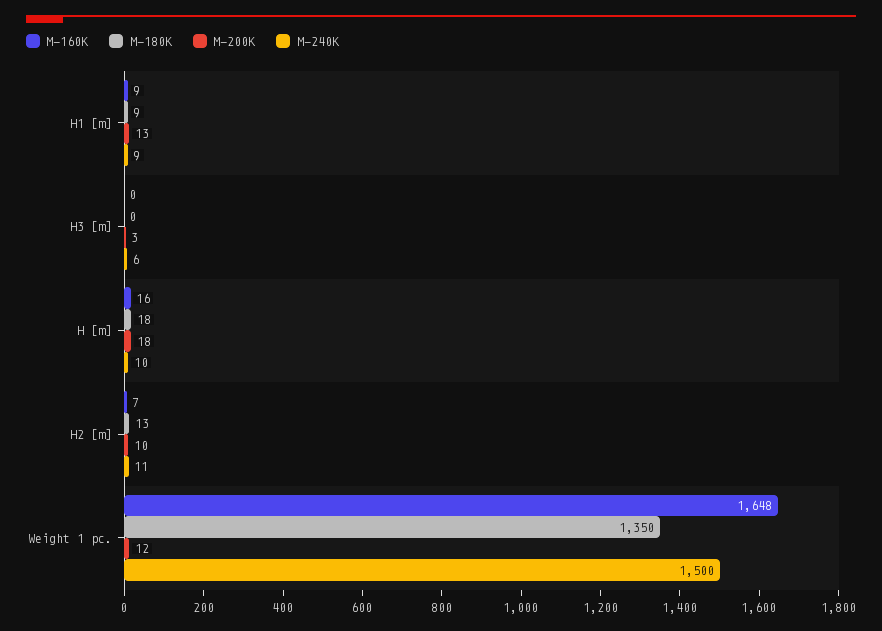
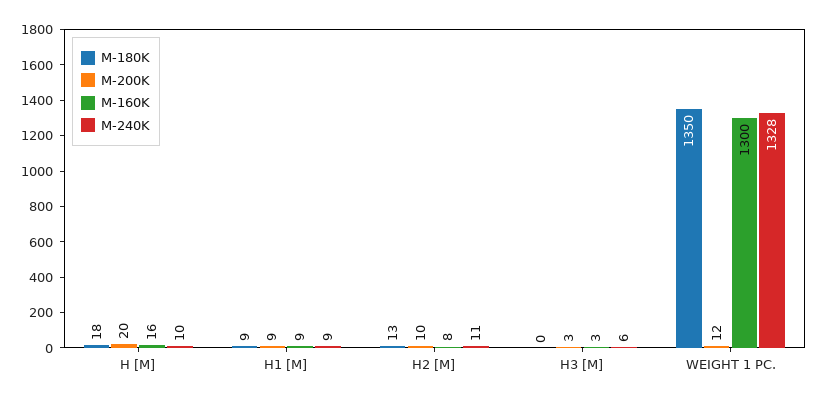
  {
    "M-160K": {
      "H1 [m]": 9,
-     "H3 [m]": 0,
+     "H3 [m]": 3,
      "H [m]": 16,
-     "H2 [m]": 7,
+     "H2 [m]": 8,
-     "Weight 1 pc.": 1648
+     "Weight 1 pc.": 1300
    },
    "M-180K": {
      "H1 [m]": 9,
      "H3 [m]": 0,
      "H [m]": 18,
      "H2 [m]": 13,
      "Weight 1 pc.": 1350
    },
    "M-200K": {
-     "H1 [m]": 13,
+     "H1 [m]": 9,
      "H3 [m]": 3,
-     "H [m]": 18,
+     "H [m]": 20,
      "H2 [m]": 10,
      "Weight 1 pc.": 12
    },
    "M-240K": {
      "H1 [m]": 9,
      "H3 [m]": 6,
      "H [m]": 10,
      "H2 [m]": 11,
-     "Weight 1 pc.": 1500
+     "Weight 1 pc.": 1328
    }
  }

